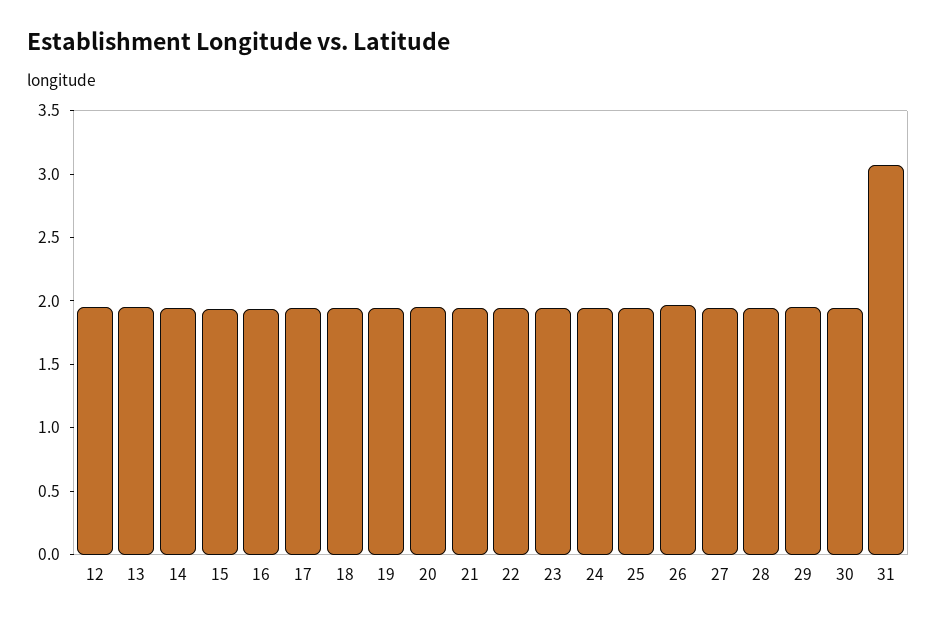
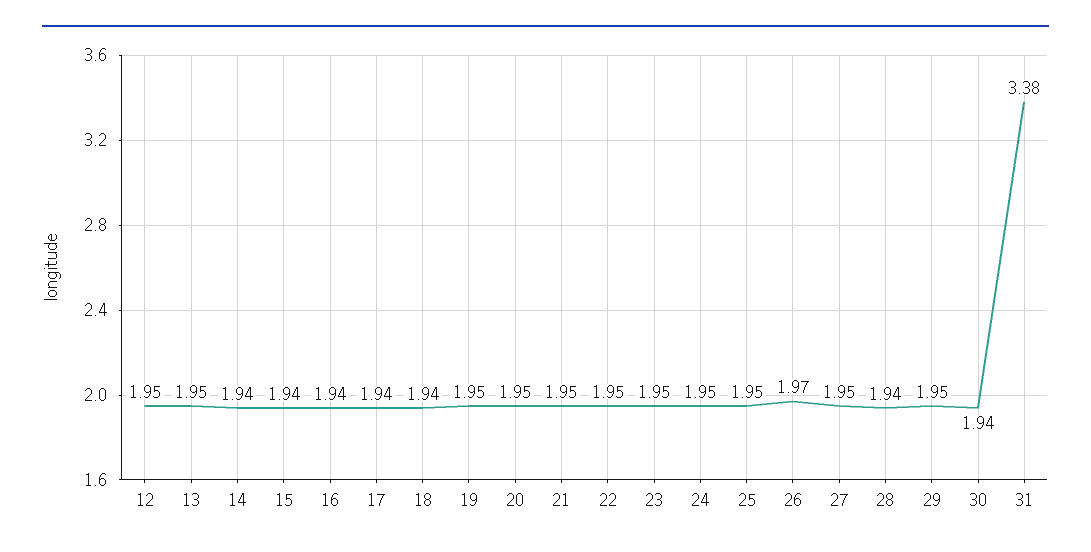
  {
    "12": 1.95,
    "13": 1.95,
    "14": 1.94,
    "15": 1.94,
    "16": 1.94,
    "17": 1.94,
    "18": 1.94,
    "19": 1.95,
    "20": 1.95,
    "21": 1.95,
    "22": 1.95,
    "23": 1.95,
    "24": 1.95,
    "25": 1.95,
    "26": 1.97,
    "27": 1.95,
    "28": 1.94,
    "29": 1.95,
    "30": 1.94,
-   "31": 3.1
+   "31": 3.38
  }

